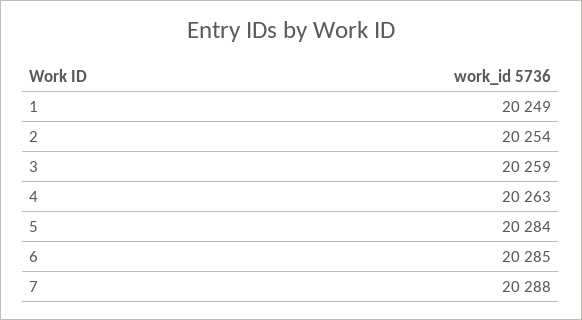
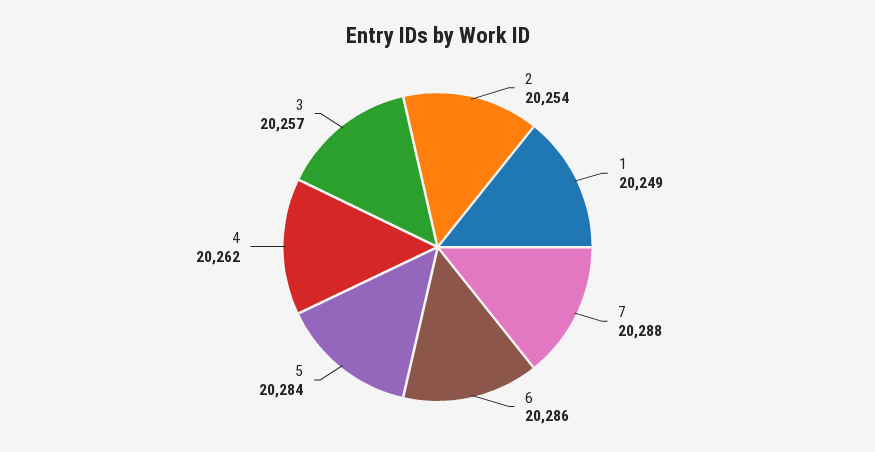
  {
    "1": 20249,
    "2": 20254,
-   "3": 20259,
+   "3": 20257,
-   "4": 20263,
+   "4": 20262,
    "5": 20284,
-   "6": 20285,
+   "6": 20286,
    "7": 20288
  }

